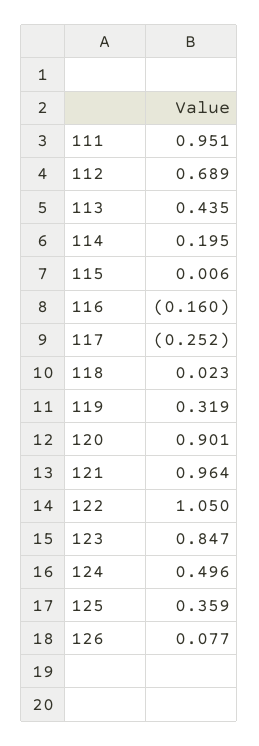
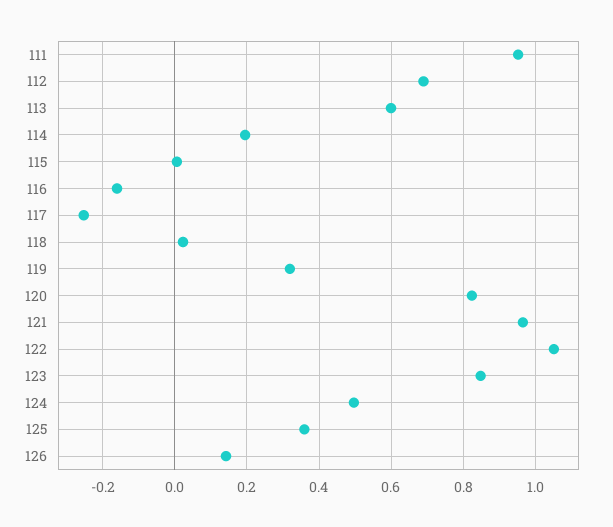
  {
    "111": 0.951,
    "112": 0.689,
-   "113": 0.435,
+   "113": 0.6,
    "114": 0.195,
    "115": 0.006,
    "116": -0.16,
    "117": -0.252,
    "118": 0.023,
    "119": 0.319,
-   "120": 0.901,
+   "120": 0.82,
    "121": 0.964,
    "122": 1.05,
    "123": 0.847,
    "124": 0.496,
    "125": 0.359,
-   "126": 0.077
+   "126": 0.14
  }

